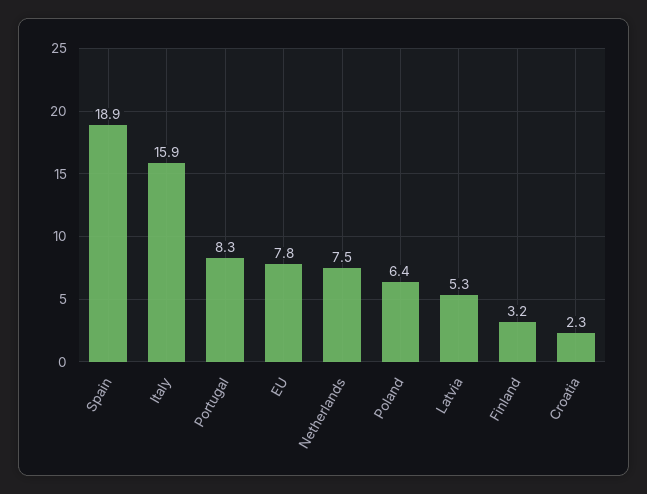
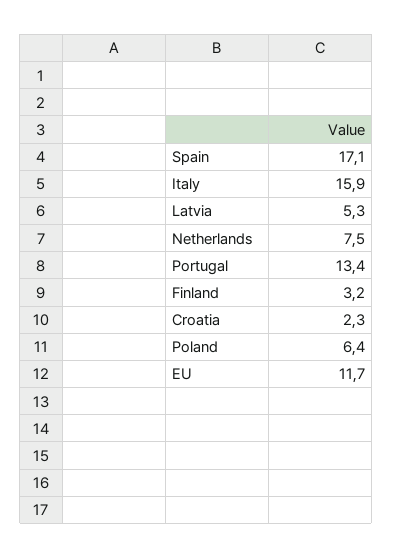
  {
-   "Spain": 18.9,
+   "Spain": 17.1,
    "Italy": 15.9,
-   "Portugal": 8.3,
+   "Portugal": 13.4,
-   "EU": 7.8,
+   "EU": 11.7,
    "Netherlands": 7.5,
    "Poland": 6.4,
    "Latvia": 5.3,
    "Finland": 3.2,
    "Croatia": 2.3
  }

